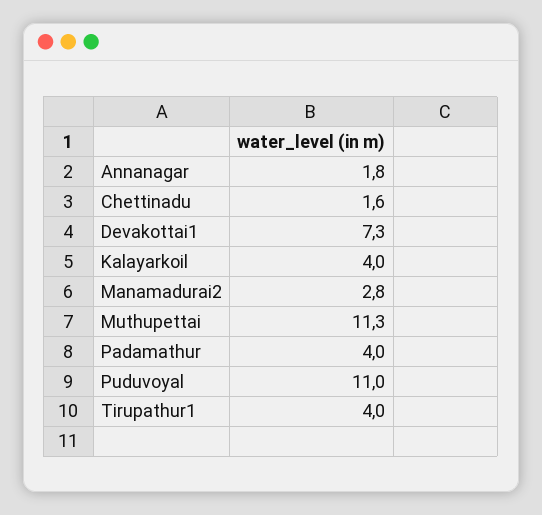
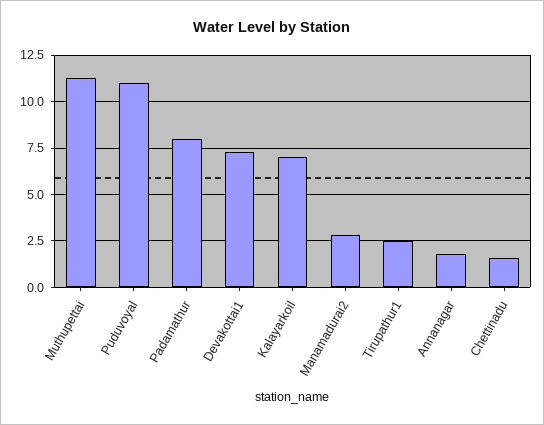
  {
    "Annanagar": 1.8,
    "Chettinadu": 1.6,
    "Devakottai1": 7.3,
-   "Kalayarkoil": 4,
+   "Kalayarkoil": 7,
    "Manamadurai2": 2.8,
    "Muthupettai": 11.3,
-   "Padamathur": 4,
+   "Padamathur": 8,
    "Puduvoyal": 11,
-   "Tirupathur1": 4
+   "Tirupathur1": 2.5
  }

